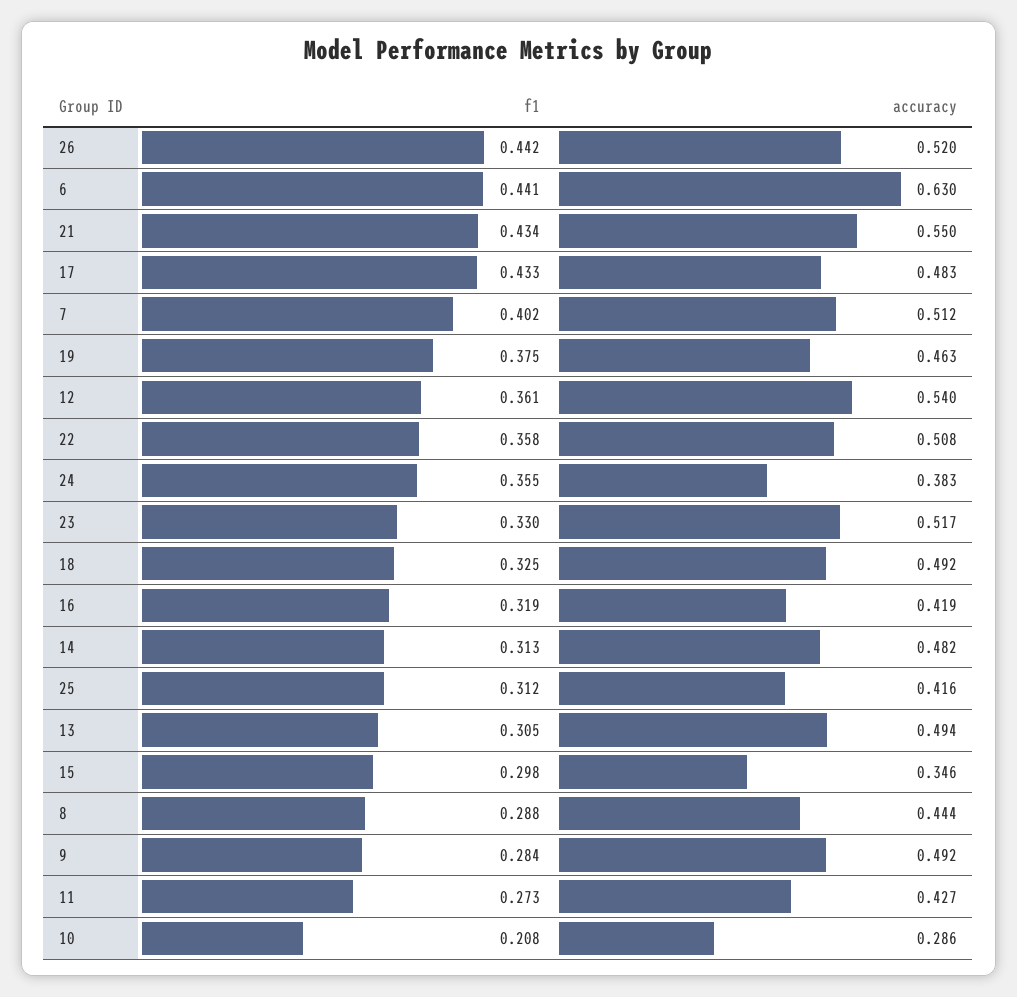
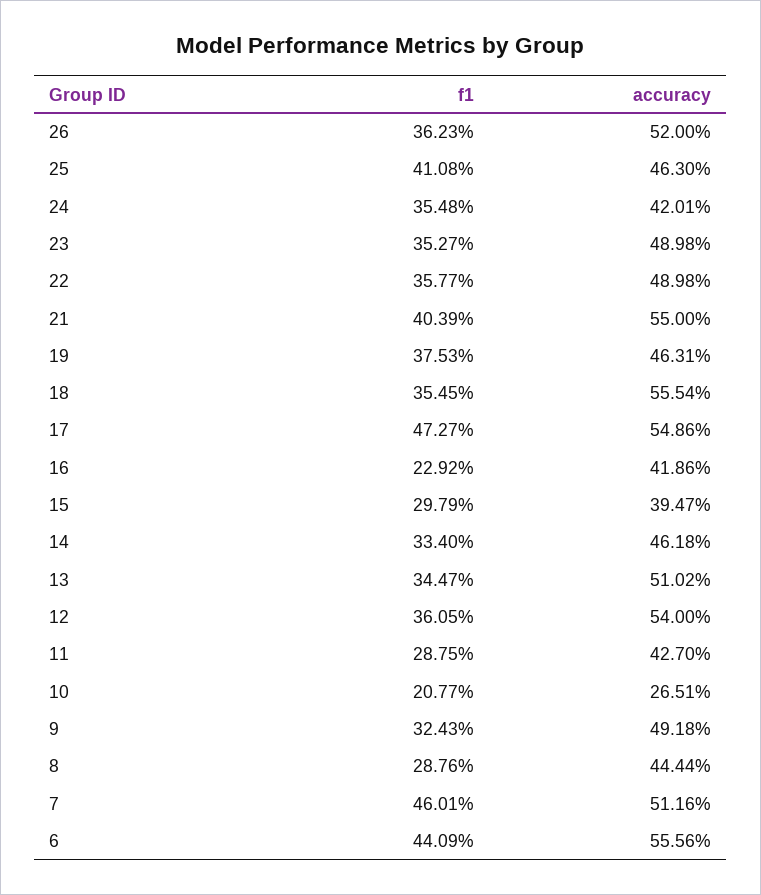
  {
    "f1": {
-     "26": 0.442,
+     "26": 0.3623,
      "6": 0.4409,
-     "21": 0.434,
+     "21": 0.4039,
-     "17": 0.433,
+     "17": 0.4727,
-     "7": 0.402,
+     "7": 0.4601,
      "19": 0.3753,
      "12": 0.3605,
      "22": 0.3577,
      "24": 0.3548,
-     "23": 0.33,
+     "23": 0.3527,
-     "18": 0.325,
+     "18": 0.3545,
-     "16": 0.319,
+     "16": 0.2292,
-     "14": 0.313,
+     "14": 0.334,
-     "25": 0.312,
+     "25": 0.4108,
-     "13": 0.305,
+     "13": 0.3447,
      "15": 0.2979,
      "8": 0.2876,
-     "9": 0.284,
+     "9": 0.3243,
-     "11": 0.273,
+     "11": 0.2875,
      "10": 0.2077
    },
    "accuracy": {
      "26": 0.52,
-     "6": 0.63,
+     "6": 0.5556,
      "21": 0.55,
-     "17": 0.483,
+     "17": 0.5486,
      "7": 0.5116,
      "19": 0.4631,
      "12": 0.54,
-     "22": 0.508,
+     "22": 0.4898,
-     "24": 0.383,
+     "24": 0.4201,
-     "23": 0.517,
+     "23": 0.4898,
-     "18": 0.492,
+     "18": 0.5554,
      "16": 0.4186,
-     "14": 0.482,
+     "14": 0.4618,
-     "25": 0.416,
+     "25": 0.463,
-     "13": 0.494,
+     "13": 0.5102,
-     "15": 0.346,
+     "15": 0.3947,
      "8": 0.4444,
      "9": 0.4918,
      "11": 0.427,
-     "10": 0.286
+     "10": 0.2651
    }
  }

